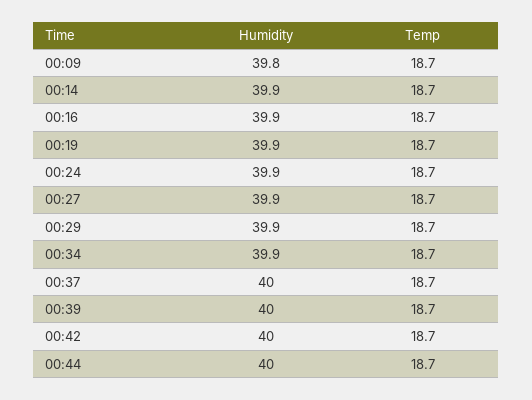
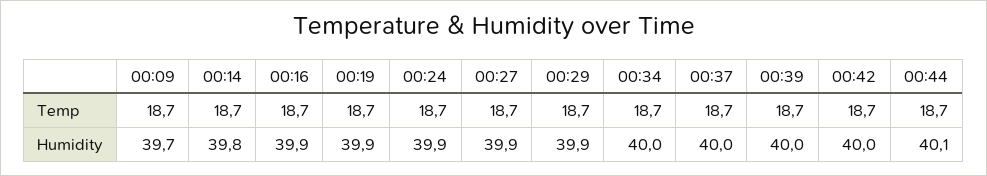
  {
    "Humidity": {
-     "00:09": 39.8,
+     "00:09": 39.7,
-     "00:14": 39.9,
+     "00:14": 39.8,
      "00:16": 39.9,
      "00:19": 39.9,
      "00:24": 39.9,
      "00:27": 39.9,
      "00:29": 39.9,
-     "00:34": 39.9,
+     "00:34": 40,
      "00:37": 40,
      "00:39": 40,
      "00:42": 40,
-     "00:44": 40
+     "00:44": 40.1
    },
    "Temp": {
      "00:09": 18.7,
      "00:14": 18.7,
      "00:16": 18.7,
      "00:19": 18.7,
      "00:24": 18.7,
      "00:27": 18.7,
      "00:29": 18.7,
      "00:34": 18.7,
      "00:37": 18.7,
      "00:39": 18.7,
      "00:42": 18.7,
      "00:44": 18.7
    }
  }

